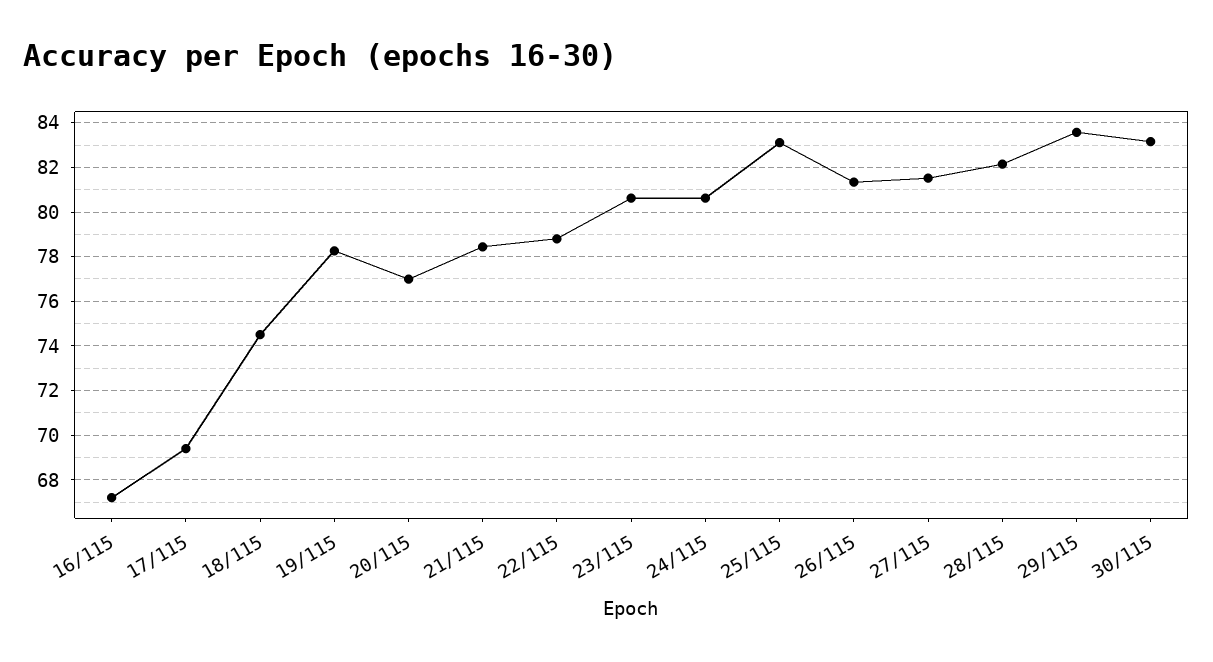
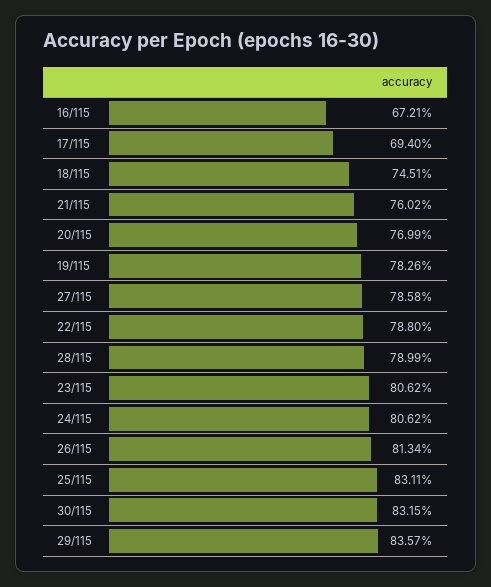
  {
    "16/115": 67.21,
    "17/115": 69.4,
    "18/115": 74.51,
    "19/115": 78.26,
    "20/115": 76.99,
-   "21/115": 78.5,
+   "21/115": 76.02,
    "22/115": 78.8,
    "23/115": 80.62,
    "24/115": 80.62,
    "25/115": 83.11,
    "26/115": 81.34,
-   "27/115": 81.5,
+   "27/115": 78.58,
-   "28/115": 82,
+   "28/115": 78.99,
    "29/115": 83.57,
    "30/115": 83.15
  }

